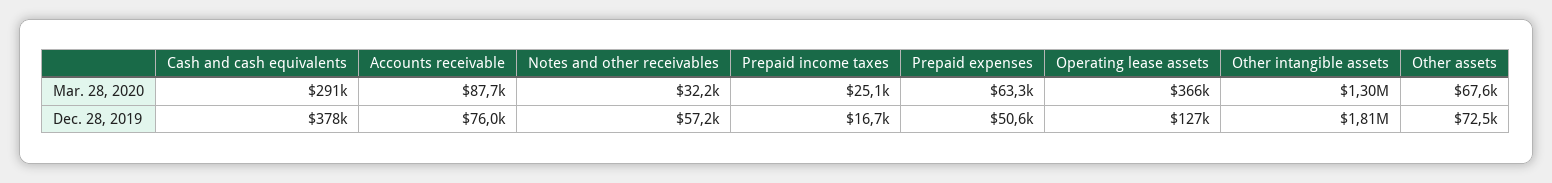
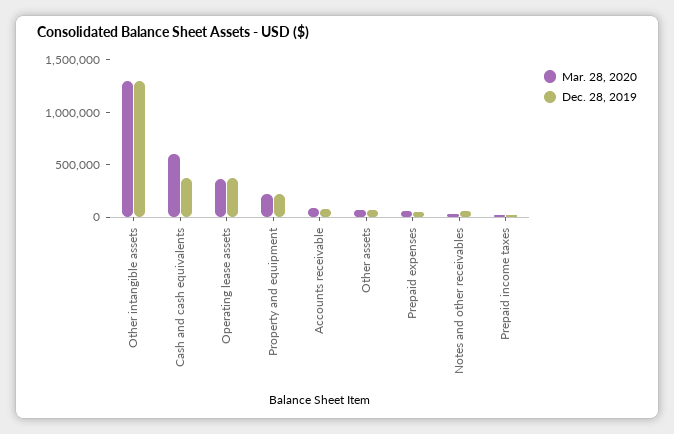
  {
    "Mar. 28, 2020": {
-     "Cash and cash equivalents": 291000,
+     "Cash and cash equivalents": 600000,
      "Accounts receivable": 87700,
      "Notes and other receivables": 32200,
      "Prepaid income taxes": 25100,
      "Prepaid expenses": 63300,
      "Operating lease assets": 366000,
      "Other intangible assets": 1300000,
-     "Other assets": 67600
+     "Other assets": 67600,
+     "Property and equipment": 200000
    },
    "Dec. 28, 2019": {
      "Cash and cash equivalents": 378000,
      "Accounts receivable": 76000,
      "Notes and other receivables": 57200,
      "Prepaid income taxes": 16700,
      "Prepaid expenses": 50600,
-     "Operating lease assets": 127000,
+     "Operating lease assets": 400000,
-     "Other intangible assets": 1810000,
+     "Other intangible assets": 1300000,
-     "Other assets": 72500
+     "Other assets": 72500,
+     "Property and equipment": 200000
    }
  }

